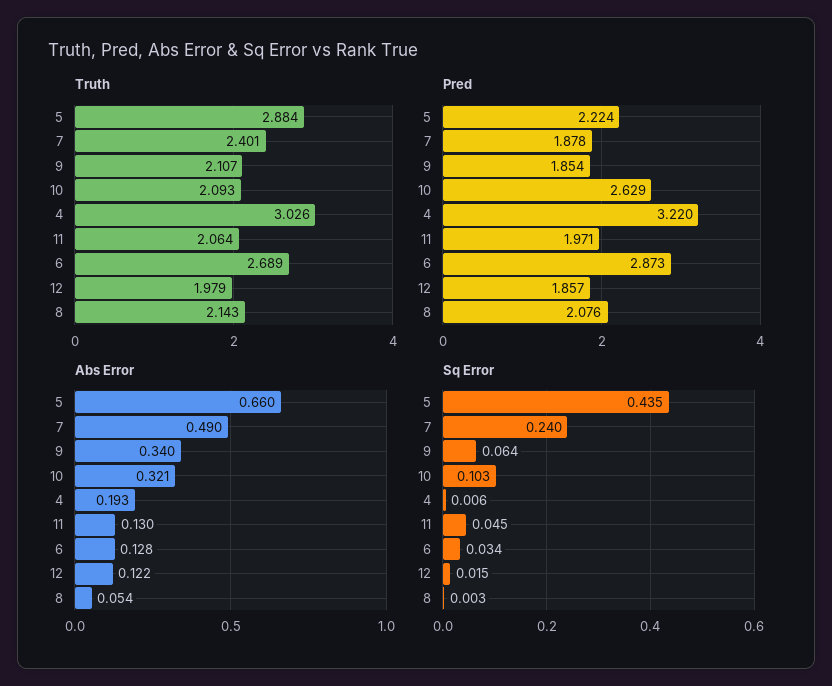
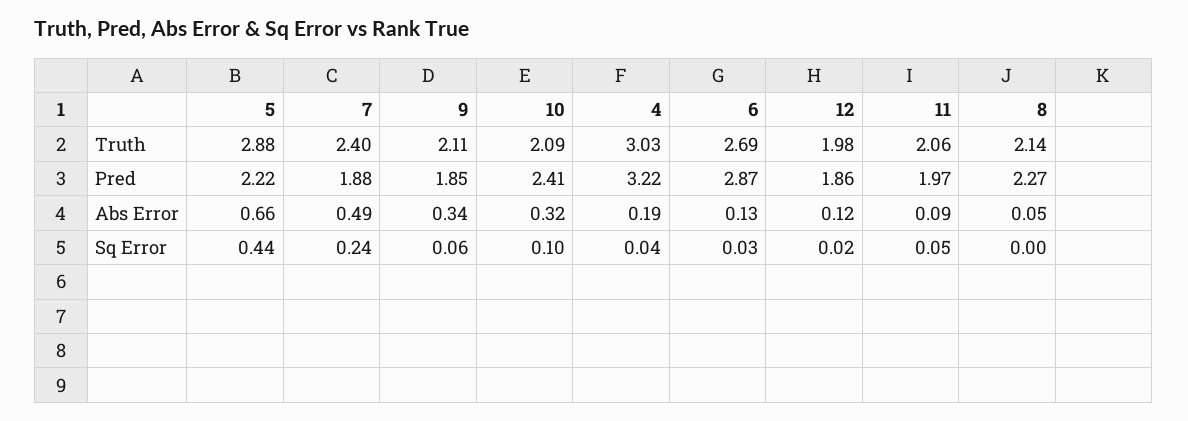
  {
    "Truth": {
      "5": 2.884,
      "7": 2.401,
      "9": 2.107,
      "10": 2.093,
      "4": 3.026,
      "11": 2.064,
      "6": 2.689,
      "12": 1.979,
      "8": 2.143
    },
    "Pred": {
      "5": 2.224,
      "7": 1.878,
      "9": 1.854,
-     "10": 2.629,
+     "10": 2.41,
      "4": 3.22,
      "11": 1.971,
      "6": 2.873,
      "12": 1.857,
-     "8": 2.076
+     "8": 2.27
    },
    "Abs Error": {
      "5": 0.66,
      "7": 0.49,
      "9": 0.34,
      "10": 0.321,
      "4": 0.193,
-     "11": 0.13,
+     "11": 0.09,
      "6": 0.128,
      "12": 0.122,
      "8": 0.054
    },
    "Sq Error": {
      "5": 0.435,
      "7": 0.24,
      "9": 0.064,
      "10": 0.103,
-     "4": 0.006,
+     "4": 0.04,
      "11": 0.045,
      "6": 0.034,
      "12": 0.015,
      "8": 0.003
    }
  }

